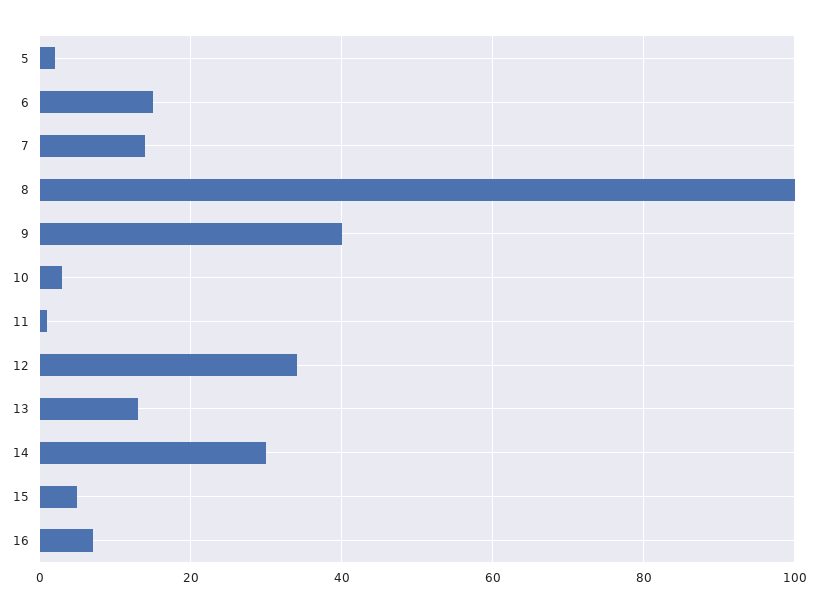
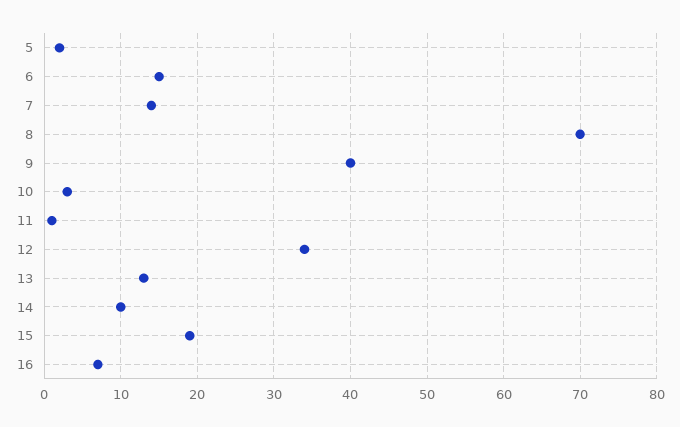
  {
    "5": 2,
    "6": 15,
    "7": 14,
-   "8": 100,
+   "8": 70,
    "9": 40,
    "10": 3,
    "11": 1,
    "12": 34,
    "13": 13,
-   "14": 30,
+   "14": 10,
-   "15": 5,
+   "15": 19,
    "16": 7
  }

